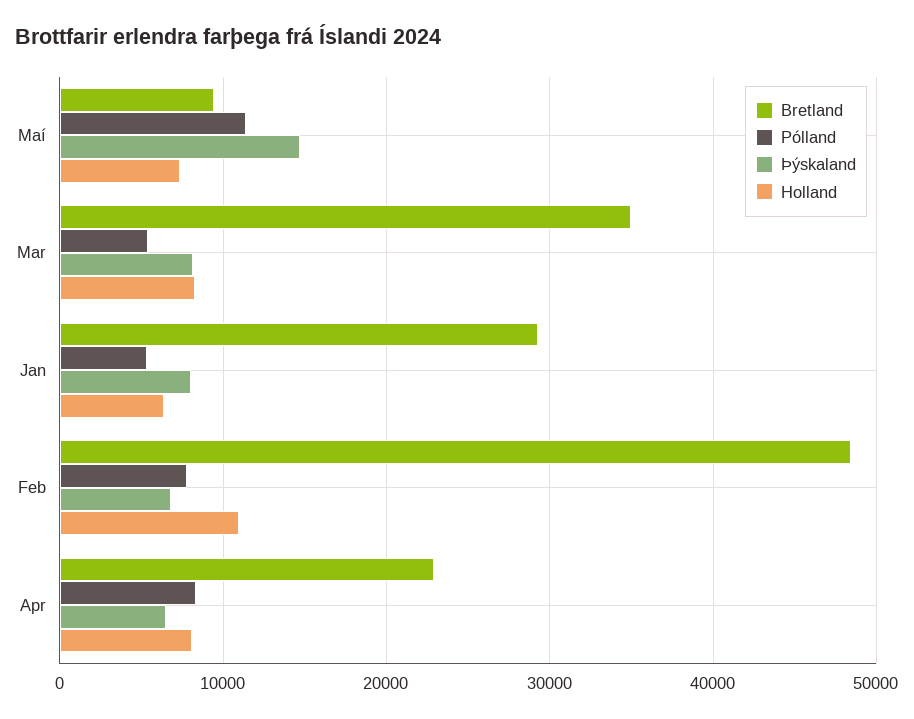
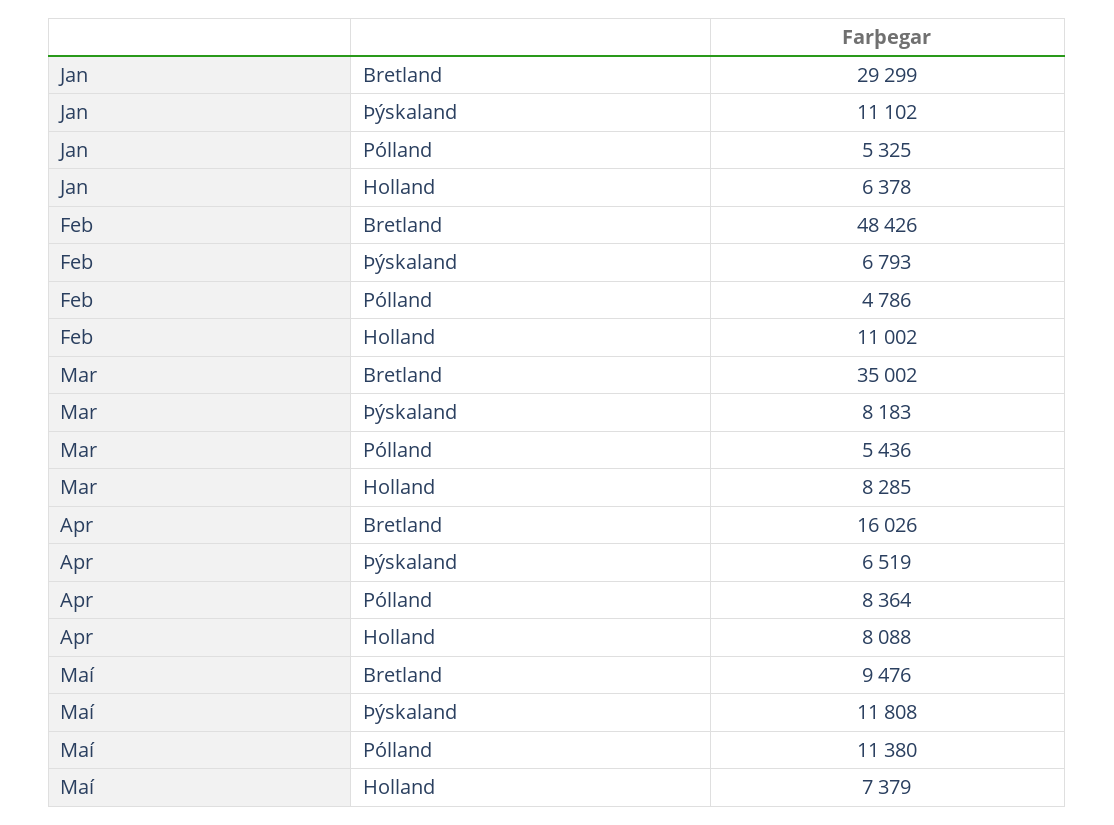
  {
    "Bretland": {
      "Maí": 9476,
      "Mar": 35002,
      "Jan": 29299,
      "Feb": 48426,
-     "Apr": 23000
+     "Apr": 16026
    },
    "Pólland": {
      "Maí": 11380,
      "Mar": 5436,
      "Jan": 5325,
-     "Feb": 8000,
+     "Feb": 4786,
      "Apr": 8364
    },
    "Þýskaland": {
-     "Maí": 15000,
+     "Maí": 11808,
      "Mar": 8183,
-     "Jan": 8000,
+     "Jan": 11102,
      "Feb": 6793,
      "Apr": 6519
    },
    "Holland": {
      "Maí": 7379,
      "Mar": 8285,
      "Jan": 6378,
      "Feb": 11002,
      "Apr": 8088
    }
  }

